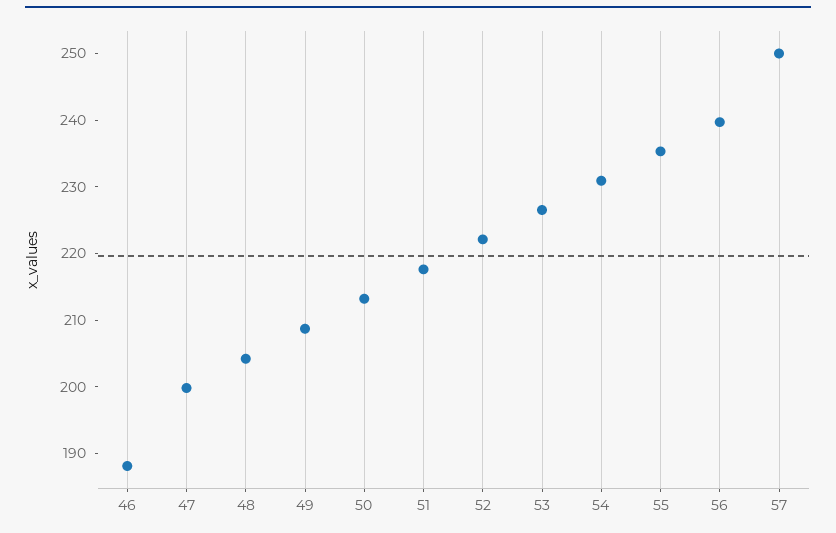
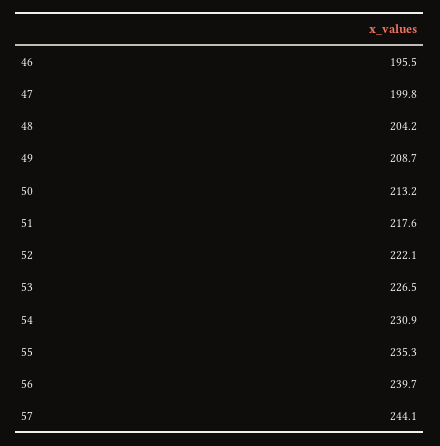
  {
-   "46": 188,
+   "46": 195.5,
    "47": 199.8,
    "48": 204.2,
    "49": 208.7,
    "50": 213.2,
    "51": 217.6,
    "52": 222.1,
    "53": 226.5,
    "54": 230.9,
    "55": 235.3,
    "56": 239.7,
-   "57": 250
+   "57": 244.1
  }

